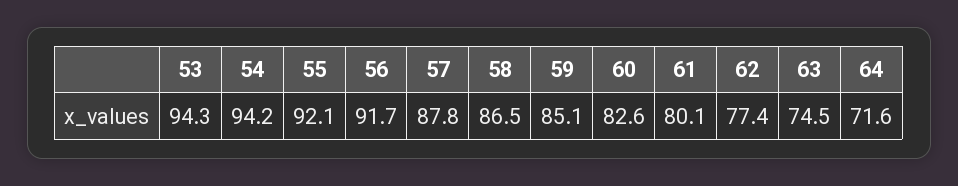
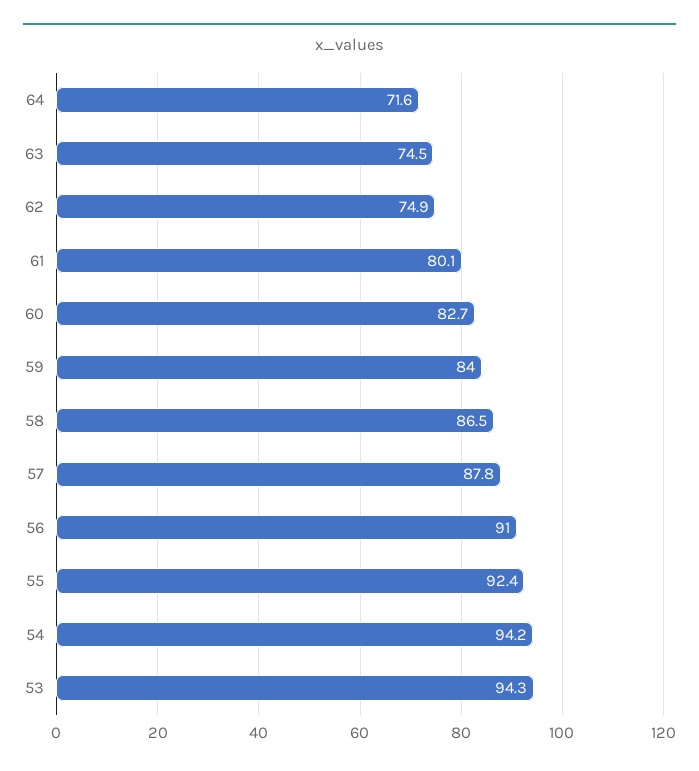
  {
    "53": 94.3,
    "54": 94.2,
-   "55": 92.1,
+   "55": 92.4,
-   "56": 91.7,
+   "56": 91,
    "57": 87.8,
    "58": 86.5,
-   "59": 85.1,
+   "59": 84,
-   "60": 82.6,
+   "60": 82.7,
    "61": 80.1,
-   "62": 77.4,
+   "62": 74.9,
    "63": 74.5,
    "64": 71.6
  }

